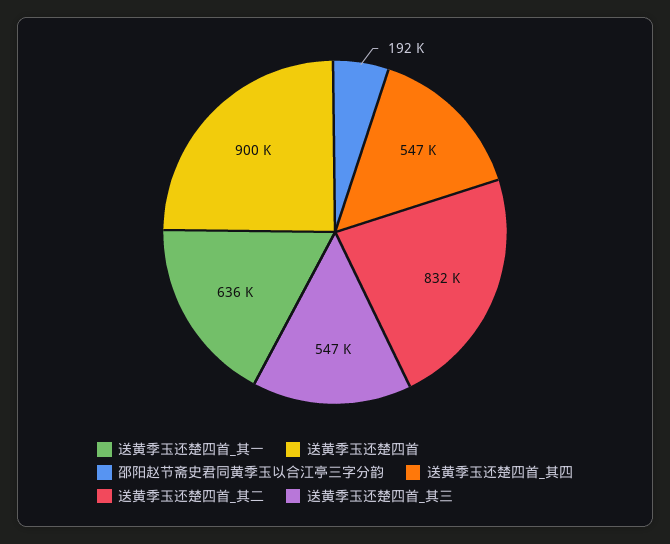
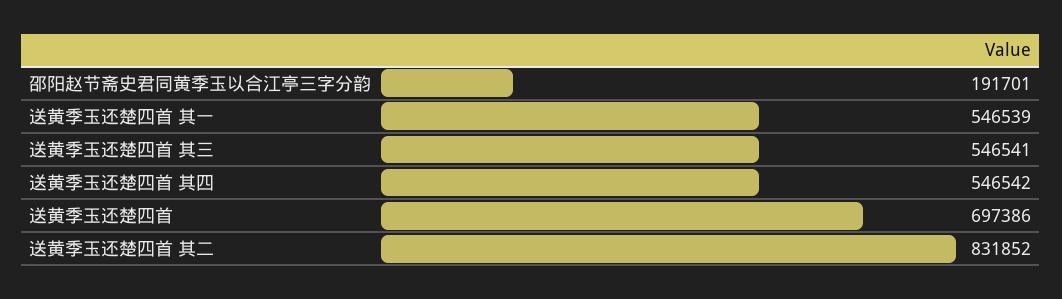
  {
-   "送黄季玉还楚四首_其一": 636000,
+   "送黄季玉还楚四首_其一": 546539,
-   "送黄季玉还楚四首": 900000,
+   "送黄季玉还楚四首": 697386,
    "邵阳赵节斋史君同黄季玉以合江亭三字分韵": 191701,
    "送黄季玉还楚四首_其四": 546542,
    "送黄季玉还楚四首_其二": 831852,
    "送黄季玉还楚四首_其三": 546541
  }

